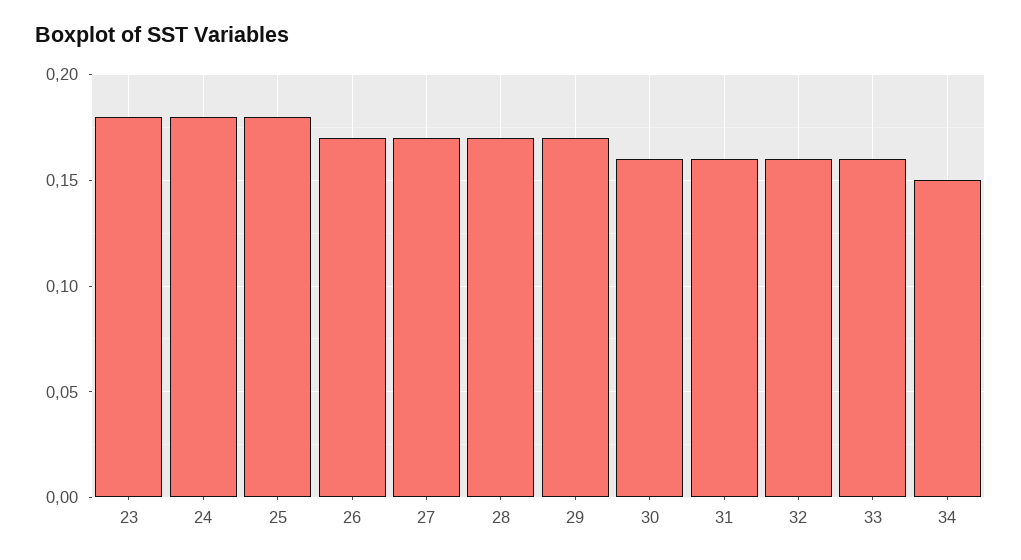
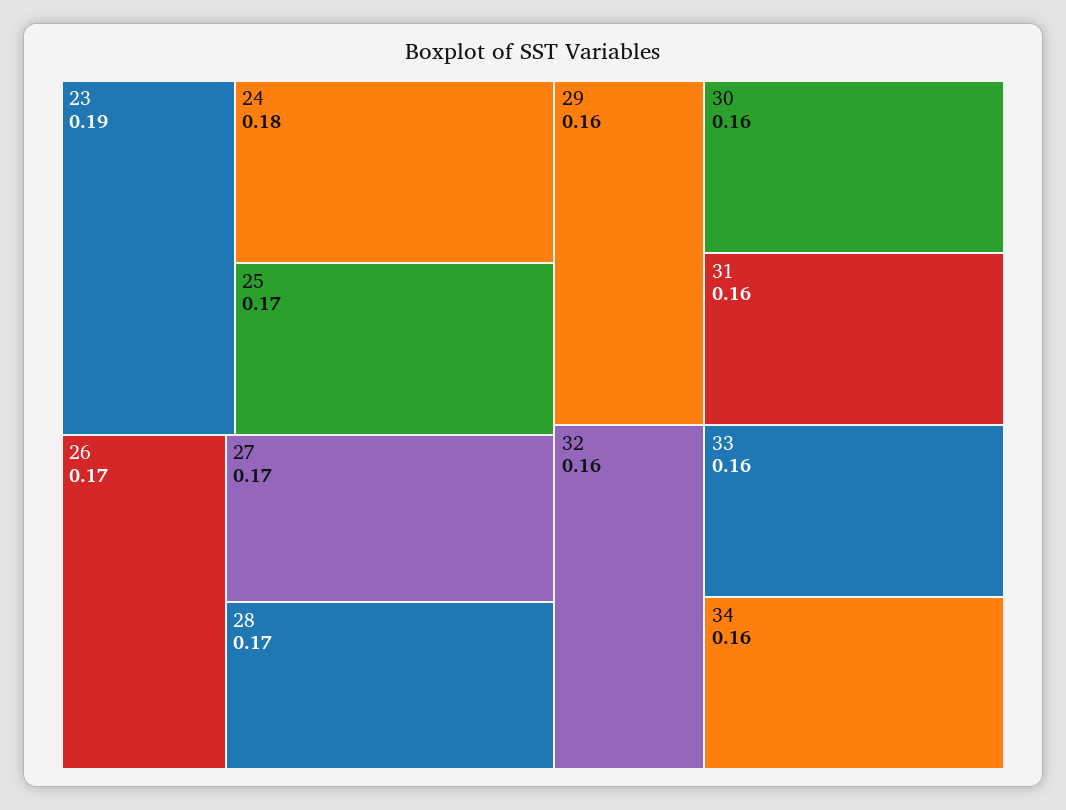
  {
-   "23": 0.18,
+   "23": 0.19,
    "24": 0.18,
-   "25": 0.18,
+   "25": 0.17,
    "26": 0.17,
    "27": 0.17,
    "28": 0.17,
-   "29": 0.17,
+   "29": 0.16,
    "30": 0.16,
    "31": 0.16,
    "32": 0.16,
    "33": 0.16,
-   "34": 0.15
+   "34": 0.16
  }

